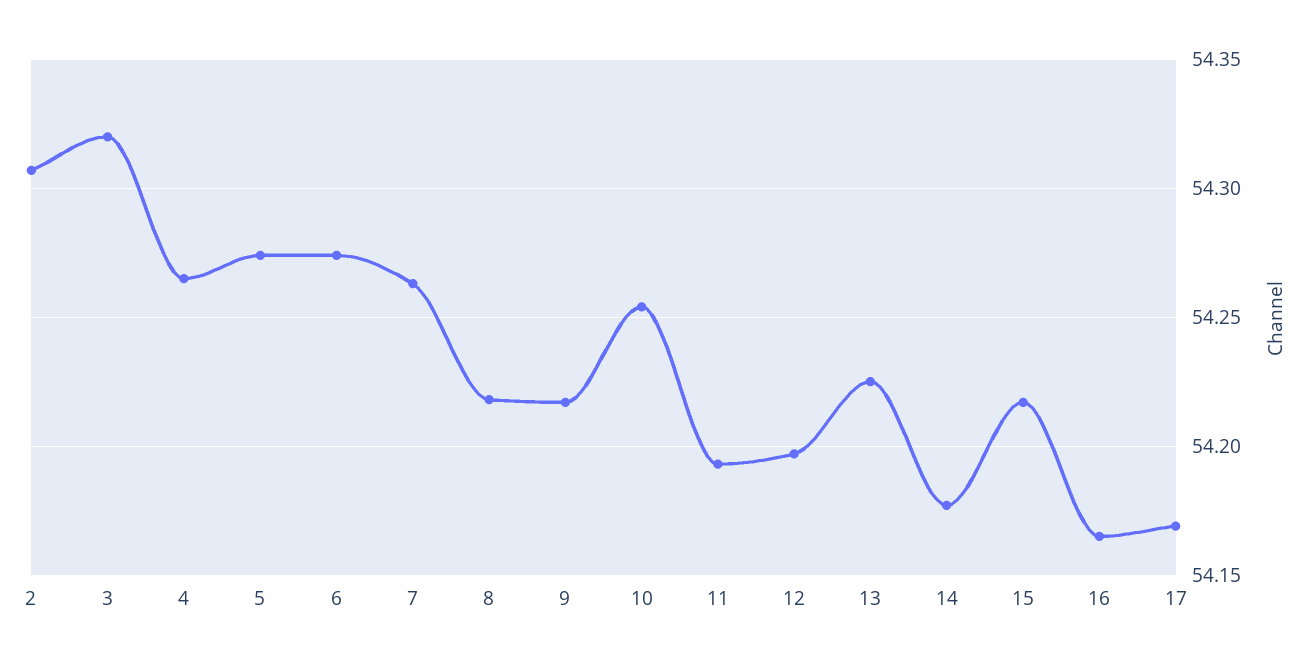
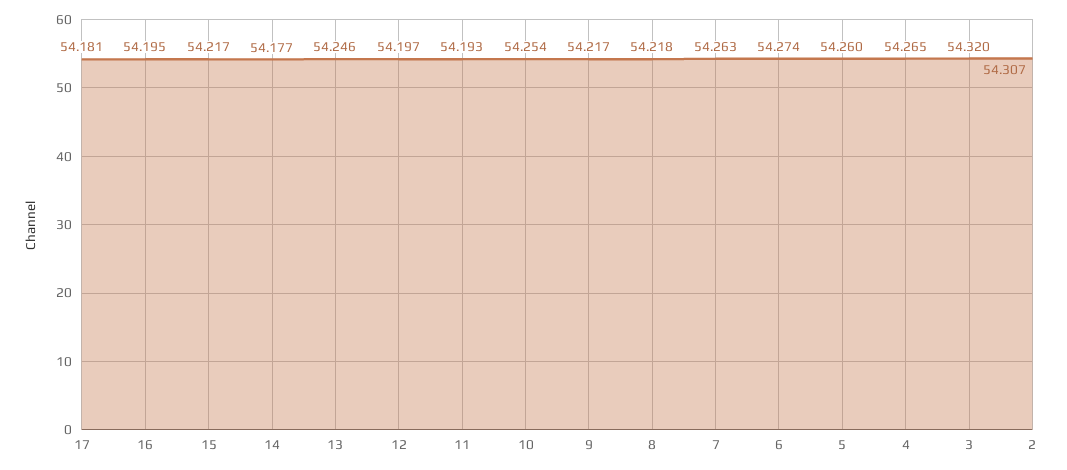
  {
    "2": 54.307,
    "3": 54.32,
    "4": 54.265,
-   "5": 54.275,
+   "5": 54.26,
    "6": 54.274,
    "7": 54.263,
    "8": 54.218,
    "9": 54.217,
    "10": 54.254,
    "11": 54.193,
    "12": 54.197,
-   "13": 54.225,
+   "13": 54.246,
    "14": 54.177,
    "15": 54.217,
-   "16": 54.165,
+   "16": 54.195,
-   "17": 54.17
+   "17": 54.181
  }

